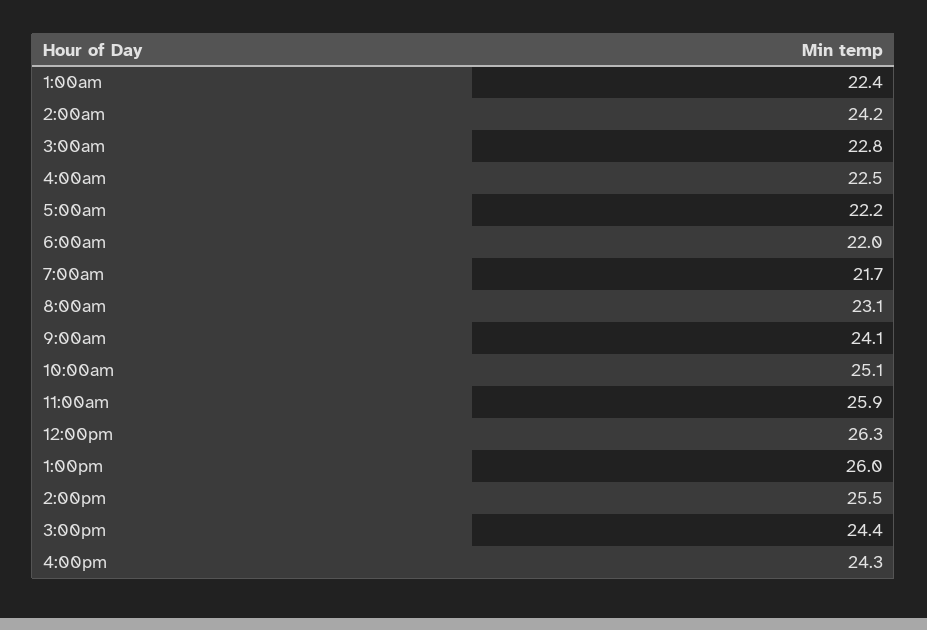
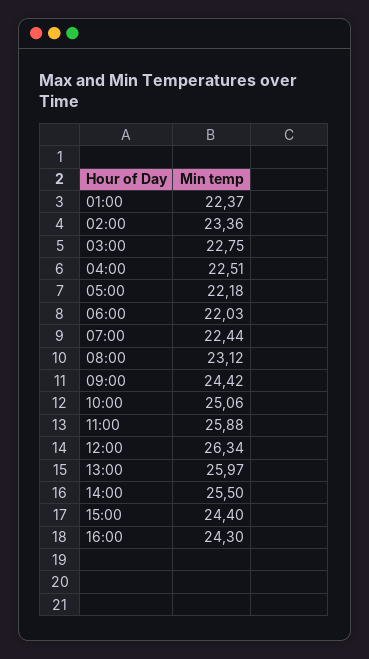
  {
    "1:00am": 22.37,
-   "2:00am": 24.2,
+   "2:00am": 23.36,
    "3:00am": 22.75,
    "4:00am": 22.51,
    "5:00am": 22.18,
    "6:00am": 22.03,
-   "7:00am": 21.7,
+   "7:00am": 22.44,
    "8:00am": 23.12,
-   "9:00am": 24.1,
+   "9:00am": 24.42,
    "10:00am": 25.06,
    "11:00am": 25.88,
    "12:00pm": 26.34,
    "1:00pm": 25.97,
    "2:00pm": 25.5,
    "3:00pm": 24.4,
    "4:00pm": 24.3
  }

